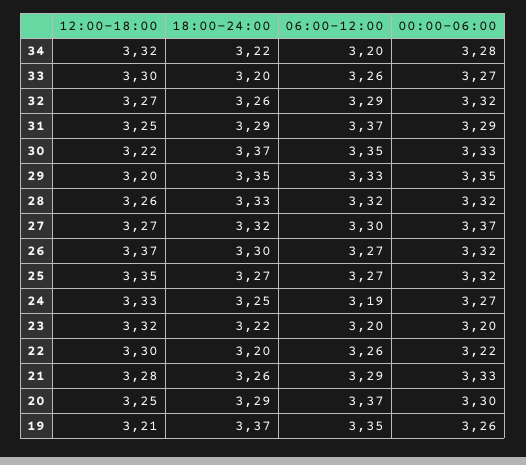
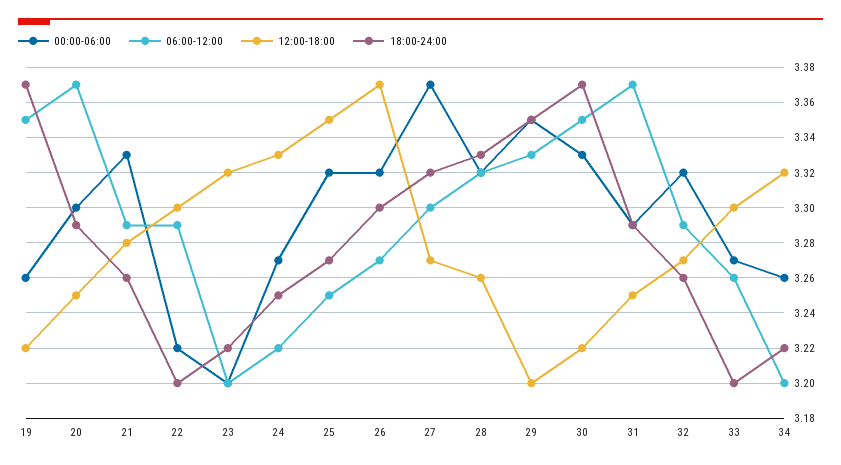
  {
    "12:00-18:00": {
      "34": 3.32,
      "33": 3.3,
      "32": 3.27,
      "31": 3.25,
      "30": 3.22,
      "29": 3.2,
      "28": 3.26,
      "27": 3.27,
      "26": 3.37,
      "25": 3.35,
      "24": 3.33,
      "23": 3.32,
      "22": 3.3,
      "21": 3.28,
      "20": 3.25,
-     "19": 3.21
+     "19": 3.22
    },
    "18:00-24:00": {
      "34": 3.22,
      "33": 3.2,
      "32": 3.26,
      "31": 3.29,
      "30": 3.37,
      "29": 3.35,
      "28": 3.33,
      "27": 3.32,
      "26": 3.3,
      "25": 3.27,
      "24": 3.25,
      "23": 3.22,
      "22": 3.2,
      "21": 3.26,
      "20": 3.29,
      "19": 3.37
    },
    "06:00-12:00": {
      "34": 3.2,
      "33": 3.26,
      "32": 3.29,
      "31": 3.37,
      "30": 3.35,
      "29": 3.33,
      "28": 3.32,
      "27": 3.3,
      "26": 3.27,
-     "25": 3.27,
+     "25": 3.25,
-     "24": 3.19,
+     "24": 3.22,
      "23": 3.2,
-     "22": 3.26,
+     "22": 3.29,
      "21": 3.29,
      "20": 3.37,
      "19": 3.35
    },
    "00:00-06:00": {
-     "34": 3.28,
+     "34": 3.26,
      "33": 3.27,
      "32": 3.32,
      "31": 3.29,
      "30": 3.33,
      "29": 3.35,
      "28": 3.32,
      "27": 3.37,
      "26": 3.32,
      "25": 3.32,
      "24": 3.27,
      "23": 3.2,
      "22": 3.22,
      "21": 3.33,
      "20": 3.3,
      "19": 3.26
    }
  }

